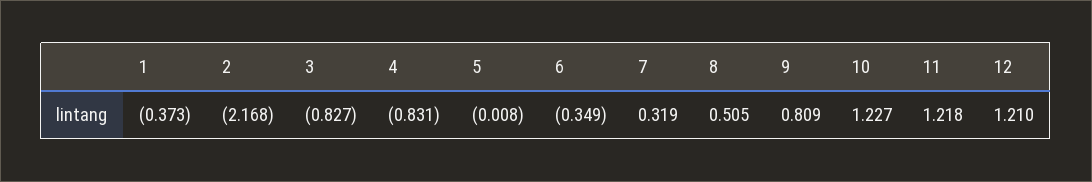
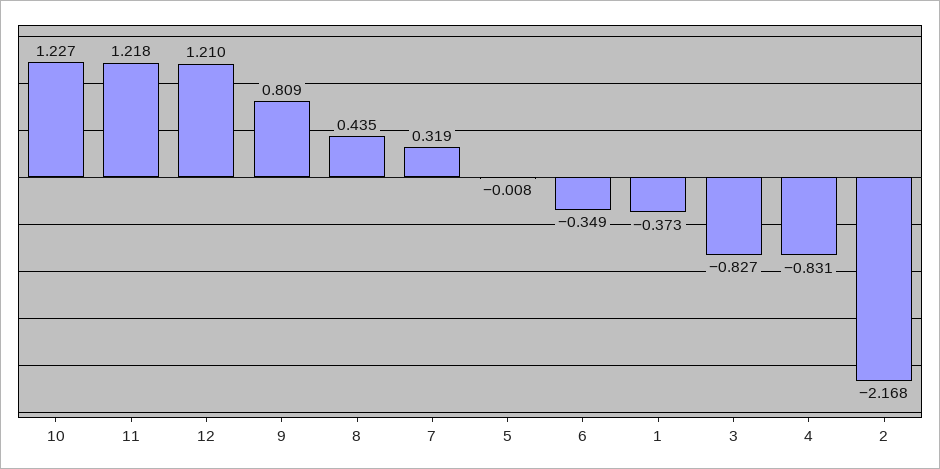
  {
    "1": -0.373,
    "2": -2.168,
    "3": -0.827,
    "4": -0.831,
    "5": -0.008,
    "6": -0.349,
    "7": 0.319,
-   "8": 0.505,
+   "8": 0.435,
    "9": 0.809,
    "10": 1.227,
    "11": 1.218,
    "12": 1.21
  }

